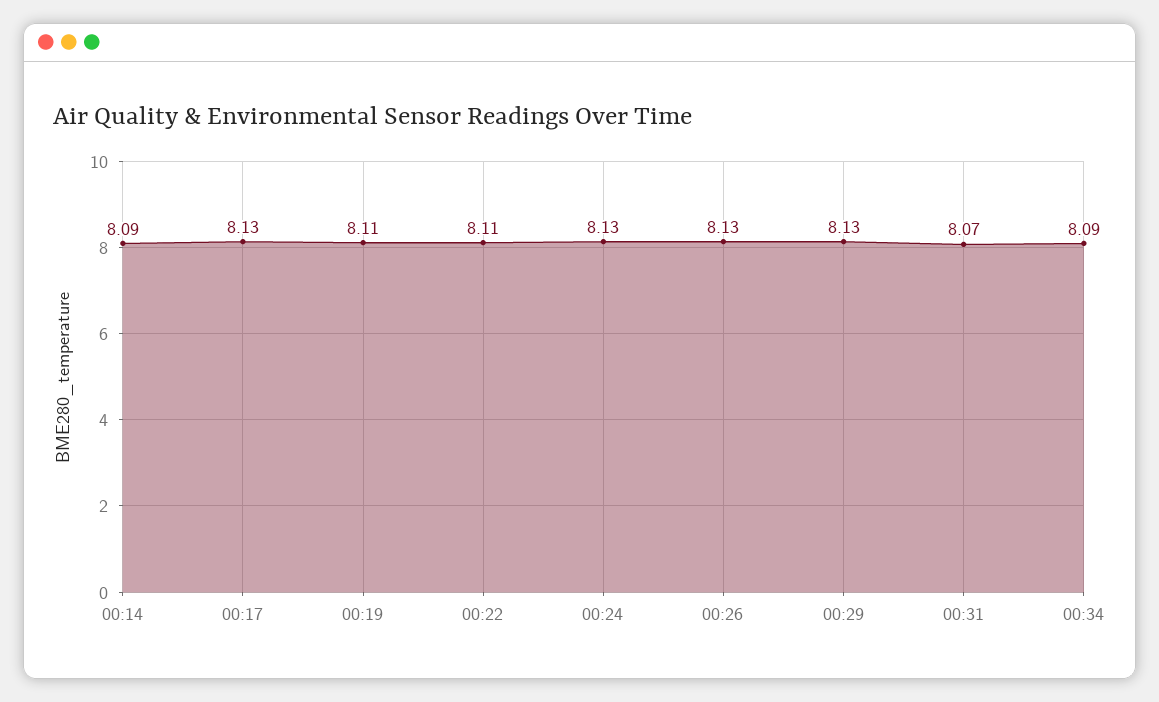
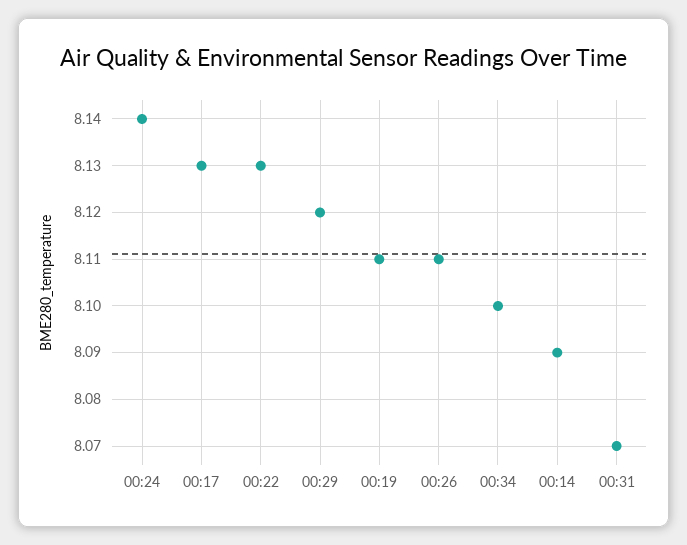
  {
    "00:14": 8.09,
    "00:17": 8.13,
    "00:19": 8.11,
-   "00:22": 8.11,
+   "00:22": 8.13,
-   "00:24": 8.13,
+   "00:24": 8.14,
-   "00:26": 8.13,
+   "00:26": 8.11,
-   "00:29": 8.13,
+   "00:29": 8.12,
    "00:31": 8.07,
-   "00:34": 8.09
+   "00:34": 8.1
  }

